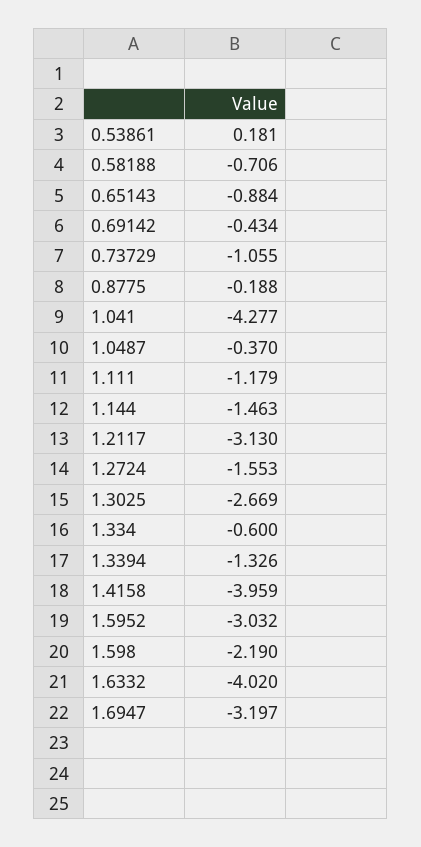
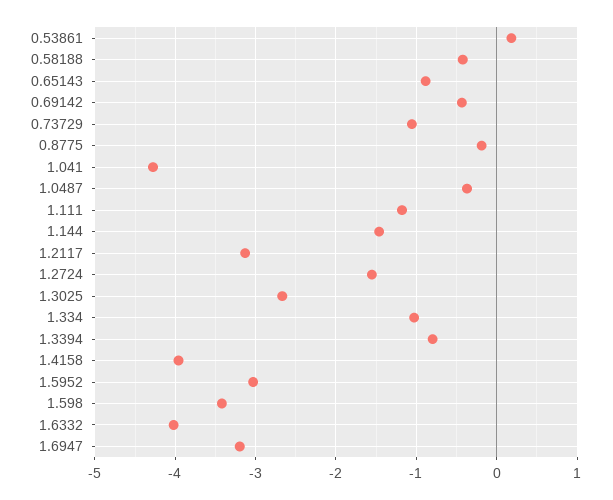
  {
    "0.53861": 0.181,
-   "0.58188": -0.706,
+   "0.58188": -0.4,
    "0.65143": -0.884,
    "0.69142": -0.434,
    "0.73729": -1.055,
    "0.8775": -0.188,
    "1.041": -4.277,
    "1.0487": -0.37,
    "1.111": -1.179,
    "1.144": -1.463,
    "1.2117": -3.13,
    "1.2724": -1.553,
    "1.3025": -2.669,
-   "1.334": -0.6,
+   "1.334": -1,
-   "1.3394": -1.326,
+   "1.3394": -0.8,
    "1.4158": -3.959,
    "1.5952": -3.032,
-   "1.598": -2.19,
+   "1.598": -3.4,
    "1.6332": -4.02,
    "1.6947": -3.197
  }

